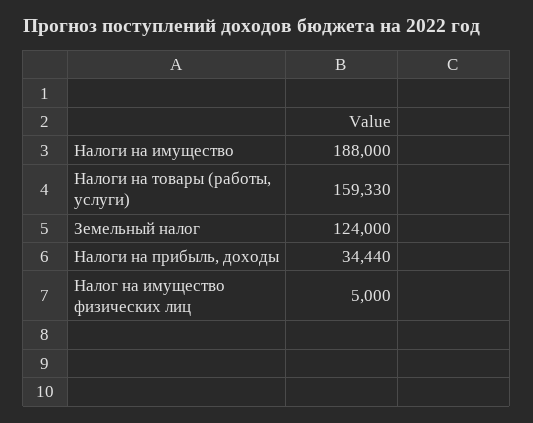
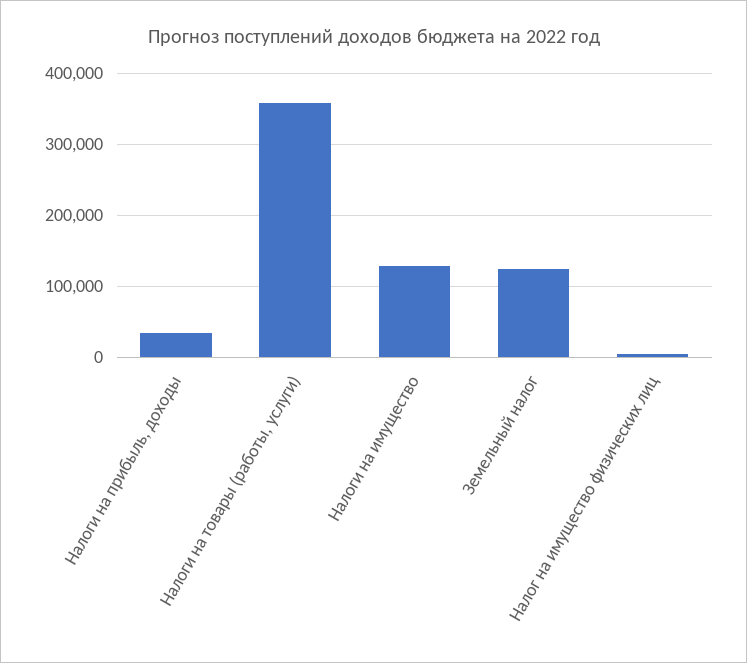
  {
-   "Налоги на имущество": 188000,
+   "Налоги на имущество": 130000,
-   "Налоги на товары (работы, услуги)": 159330,
+   "Налоги на товары (работы, услуги)": 360000,
    "Земельный налог": 124000,
    "Налоги на прибыль, доходы": 34440,
    "Налог на имущество физических лиц": 5000
  }

